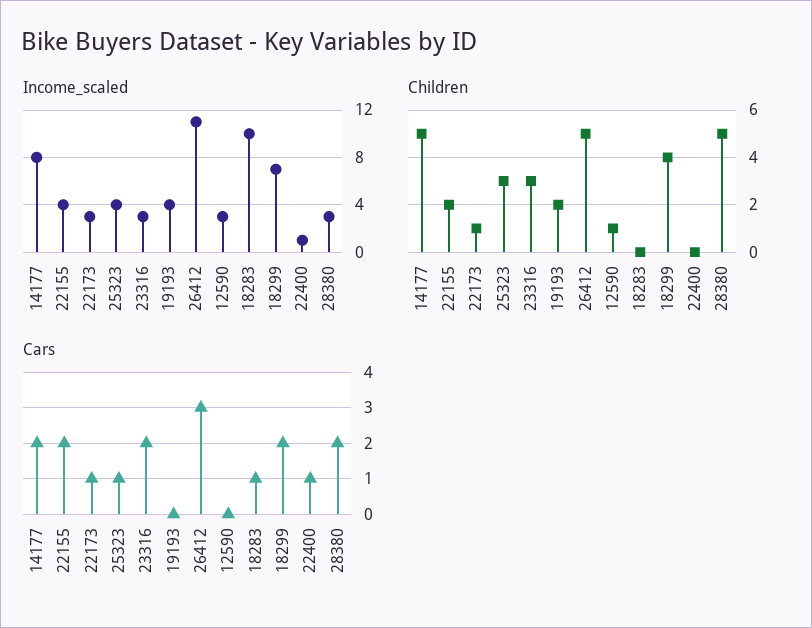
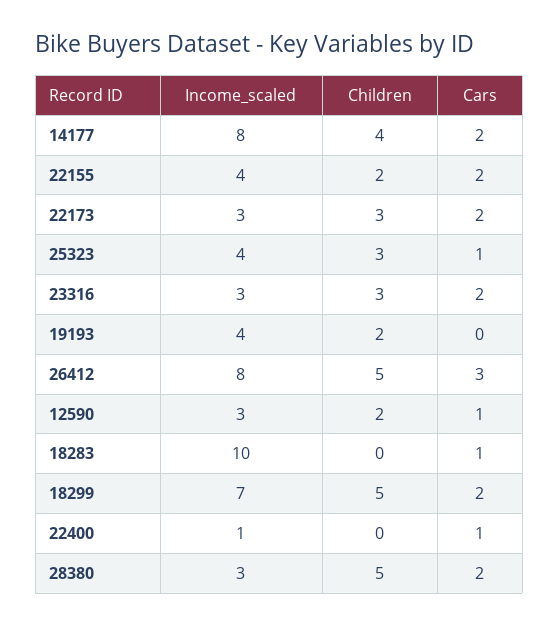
  {
    "Income_scaled": {
      "14177": 8,
      "22155": 4,
      "22173": 3,
      "25323": 4,
      "23316": 3,
      "19193": 4,
-     "26412": 11,
+     "26412": 8,
      "12590": 3,
      "18283": 10,
      "18299": 7,
      "22400": 1,
      "28380": 3
    },
    "Children": {
-     "14177": 5,
+     "14177": 4,
      "22155": 2,
-     "22173": 1,
+     "22173": 3,
      "25323": 3,
      "23316": 3,
      "19193": 2,
      "26412": 5,
-     "12590": 1,
+     "12590": 2,
      "18283": 0,
-     "18299": 4,
+     "18299": 5,
      "22400": 0,
      "28380": 5
    },
    "Cars": {
      "14177": 2,
      "22155": 2,
-     "22173": 1,
+     "22173": 2,
      "25323": 1,
      "23316": 2,
      "19193": 0,
      "26412": 3,
-     "12590": 0,
+     "12590": 1,
      "18283": 1,
      "18299": 2,
      "22400": 1,
      "28380": 2
    }
  }

